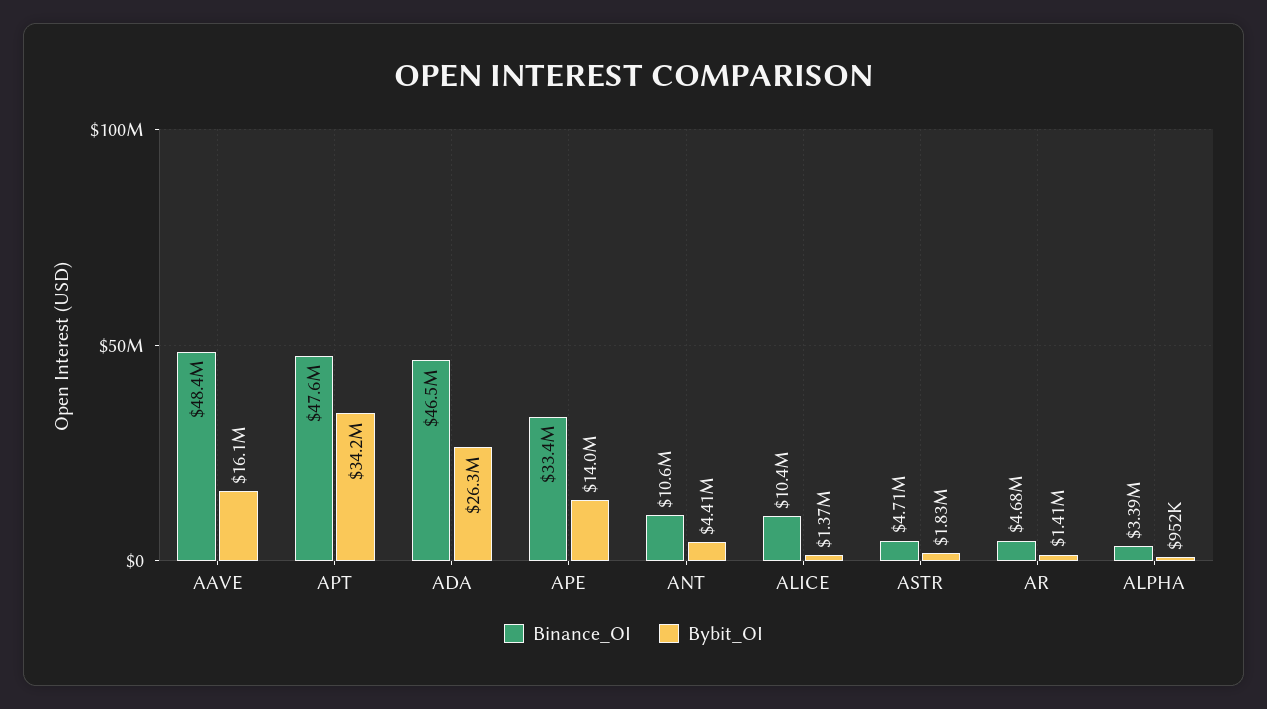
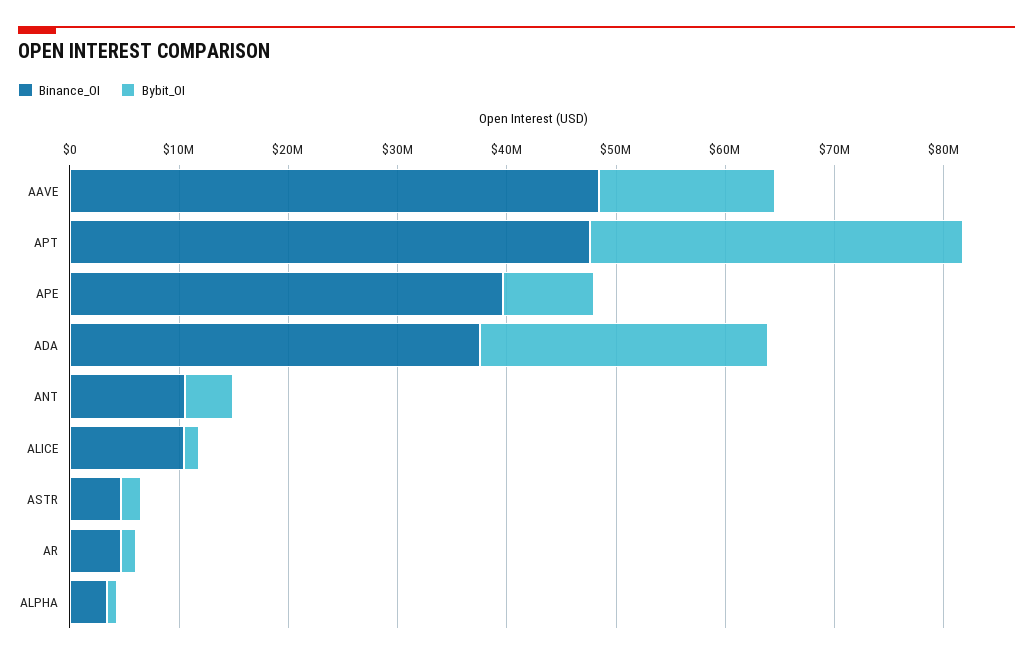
  {
    "Binance_OI": {
      "AAVE": 48400000,
      "APT": 47600000,
-     "ADA": 46500000,
+     "ADA": 38000000,
-     "APE": 33400000,
+     "APE": 40000000,
      "ANT": 10600000,
      "ALICE": 10400000,
      "ASTR": 4710000,
      "AR": 4680000,
      "ALPHA": 3390000
    },
    "Bybit_OI": {
      "AAVE": 16100000,
      "APT": 34200000,
      "ADA": 26300000,
-     "APE": 14000000,
+     "APE": 8000000,
      "ANT": 4410000,
      "ALICE": 1370000,
      "ASTR": 1830000,
      "AR": 1410000,
      "ALPHA": 952000
    }
  }

